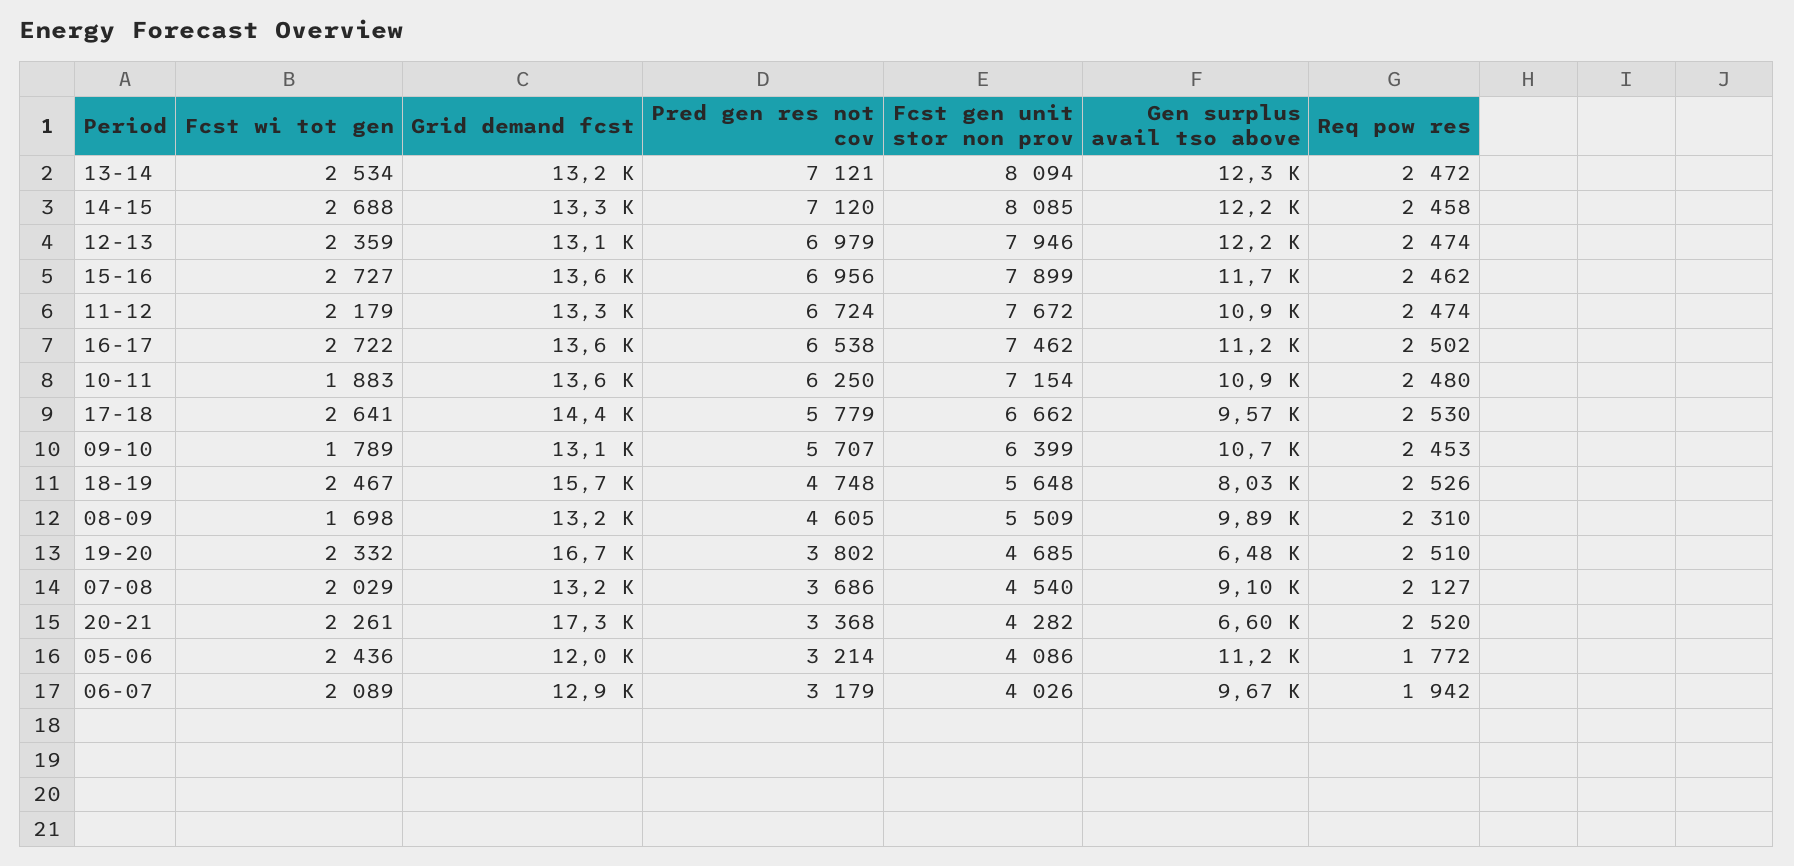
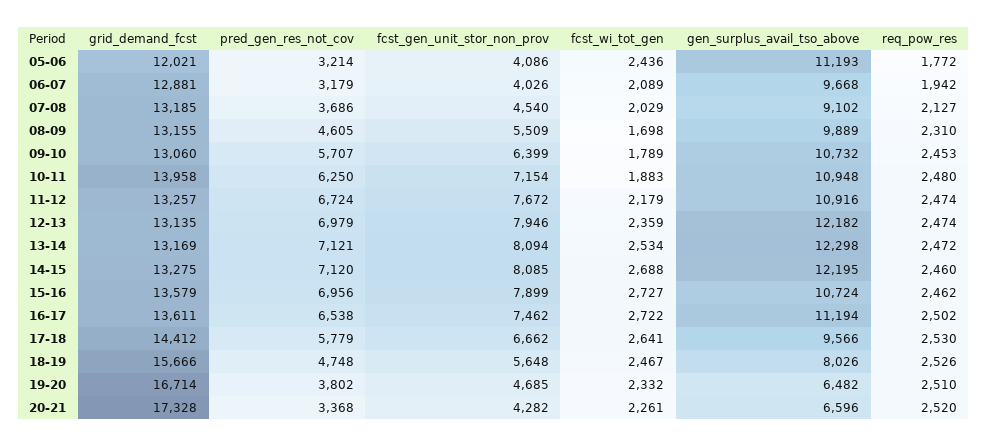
  {
    "Fcst wi tot gen": {
      "13-14": 2534,
      "14-15": 2688,
      "12-13": 2359,
      "15-16": 2727,
      "11-12": 2179,
      "16-17": 2722,
      "10-11": 1883,
      "17-18": 2641,
      "09-10": 1789,
      "18-19": 2467,
      "08-09": 1698,
      "19-20": 2332,
      "07-08": 2029,
      "20-21": 2261,
      "05-06": 2436,
      "06-07": 2089
    },
    "Grid demand fcst": {
      "13-14": 13169,
      "14-15": 13275,
      "12-13": 13135,
      "15-16": 13579,
      "11-12": 13257,
      "16-17": 13611,
-     "10-11": 13600,
+     "10-11": 13958,
      "17-18": 14412,
      "09-10": 13060,
      "18-19": 15666,
      "08-09": 13155,
      "19-20": 16714,
      "07-08": 13185,
      "20-21": 17328,
      "05-06": 12021,
      "06-07": 12881
    },
    "Pred gen res not cov": {
      "13-14": 7121,
      "14-15": 7120,
      "12-13": 6979,
      "15-16": 6956,
      "11-12": 6724,
      "16-17": 6538,
      "10-11": 6250,
      "17-18": 5779,
      "09-10": 5707,
      "18-19": 4748,
      "08-09": 4605,
      "19-20": 3802,
      "07-08": 3686,
      "20-21": 3368,
      "05-06": 3214,
      "06-07": 3179
    },
    "Fcst gen unit stor non prov": {
      "13-14": 8094,
      "14-15": 8085,
      "12-13": 7946,
      "15-16": 7899,
      "11-12": 7672,
      "16-17": 7462,
      "10-11": 7154,
      "17-18": 6662,
      "09-10": 6399,
      "18-19": 5648,
      "08-09": 5509,
      "19-20": 4685,
      "07-08": 4540,
      "20-21": 4282,
      "05-06": 4086,
      "06-07": 4026
    },
    "Gen surplus avail tso above": {
      "13-14": 12298,
      "14-15": 12195,
      "12-13": 12182,
-     "15-16": 11700,
+     "15-16": 10724,
      "11-12": 10916,
      "16-17": 11194,
      "10-11": 10948,
      "17-18": 9566,
      "09-10": 10732,
      "18-19": 8026,
      "08-09": 9889,
      "19-20": 6482,
      "07-08": 9102,
      "20-21": 6596,
      "05-06": 11193,
      "06-07": 9668
    },
    "Req pow res": {
      "13-14": 2472,
-     "14-15": 2458,
+     "14-15": 2460,
      "12-13": 2474,
      "15-16": 2462,
      "11-12": 2474,
      "16-17": 2502,
      "10-11": 2480,
      "17-18": 2530,
      "09-10": 2453,
      "18-19": 2526,
      "08-09": 2310,
      "19-20": 2510,
      "07-08": 2127,
      "20-21": 2520,
      "05-06": 1772,
      "06-07": 1942
    }
  }

